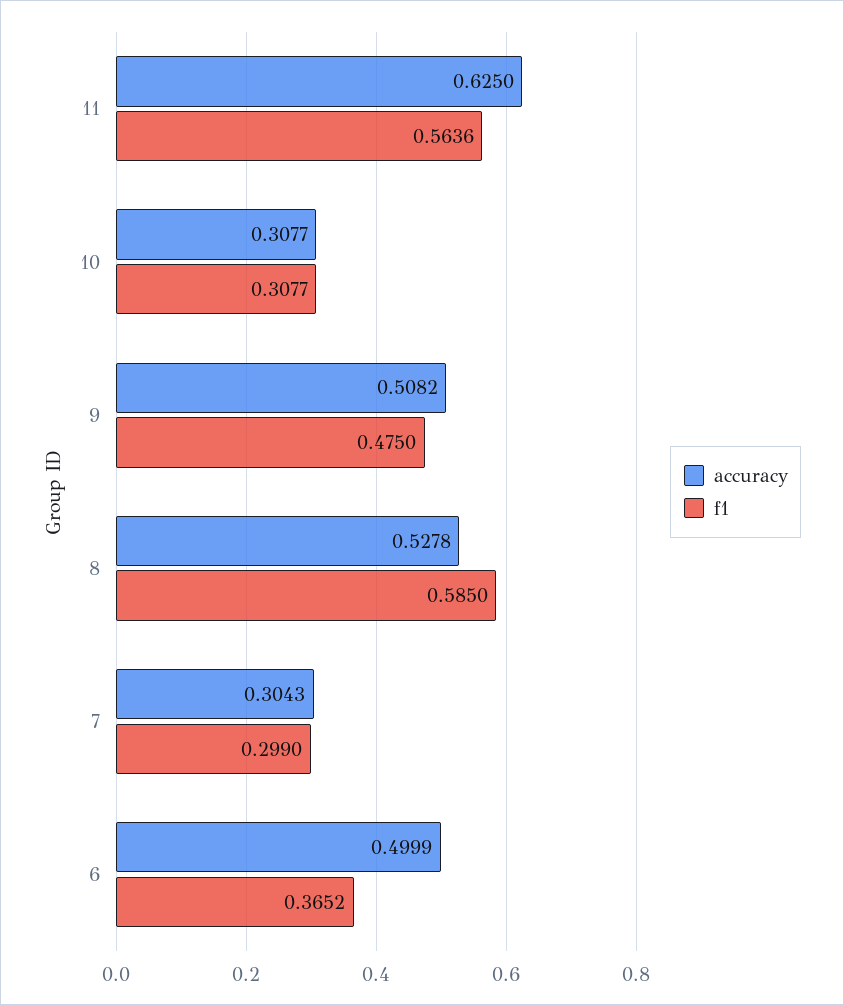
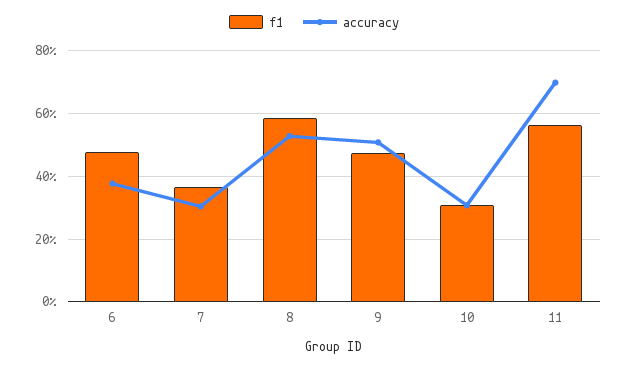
  {
    "accuracy": {
-     "11": 0.625,
+     "11": 0.7,
      "10": 0.3077,
      "9": 0.5082,
      "8": 0.5278,
      "7": 0.3043,
-     "6": 0.4999
+     "6": 0.38
    },
    "f1": {
      "11": 0.5636,
      "10": 0.3077,
      "9": 0.475,
      "8": 0.585,
-     "7": 0.299,
+     "7": 0.36,
-     "6": 0.3652
+     "6": 0.48
    }
  }

